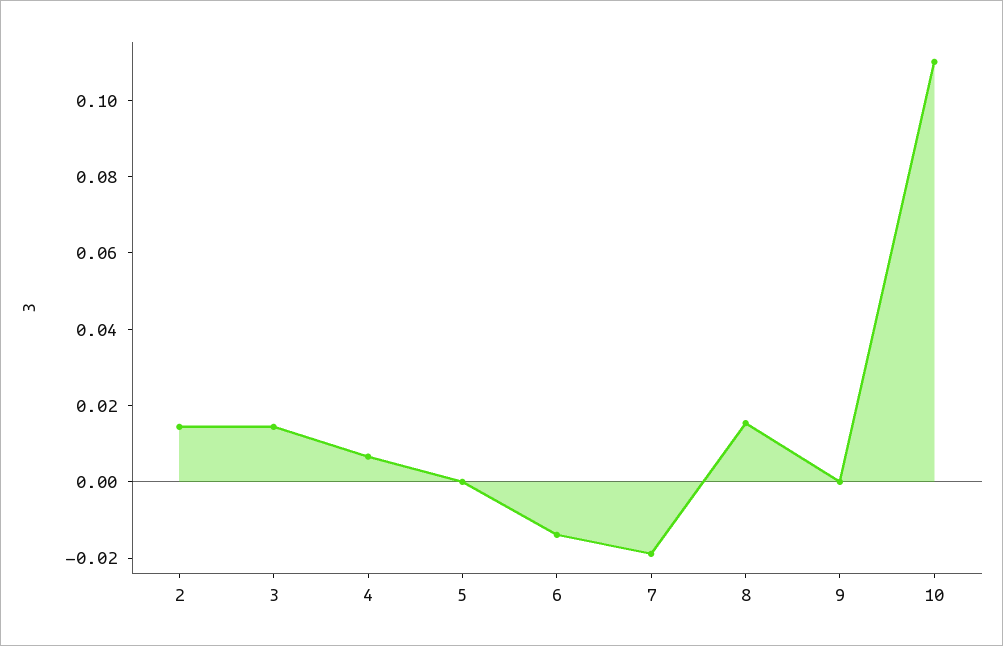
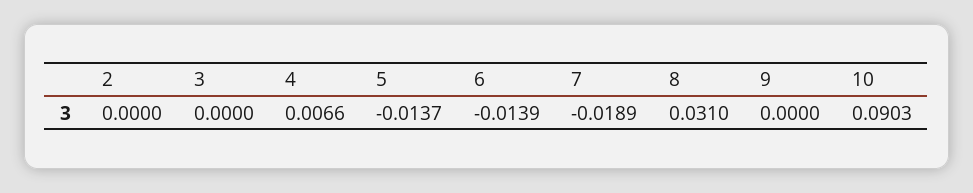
  {
-   "2": 0.015,
+   "2": 0,
-   "3": 0.015,
+   "3": 0,
    "4": 0.0066,
-   "5": 0,
+   "5": -0.0137,
    "6": -0.0139,
    "7": -0.0189,
-   "8": 0.015,
+   "8": 0.031,
    "9": 0,
-   "10": 0.11
+   "10": 0.0903
  }

